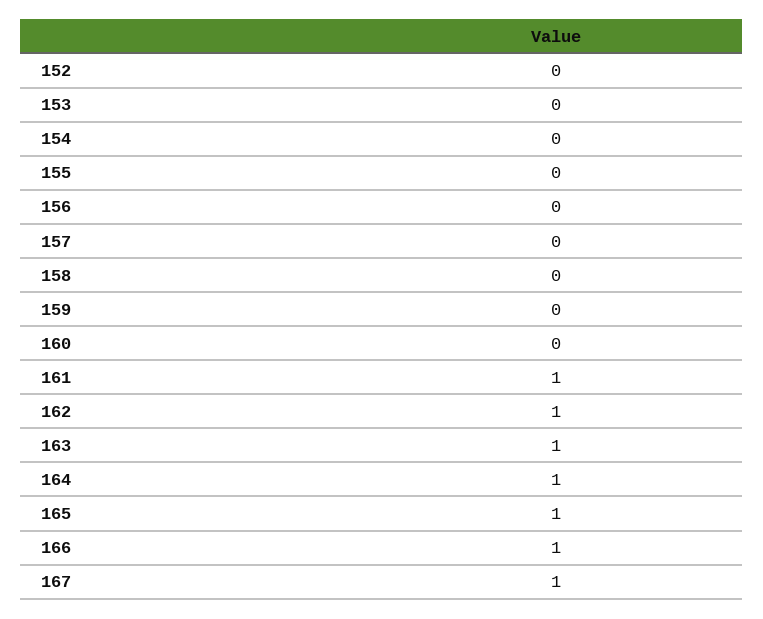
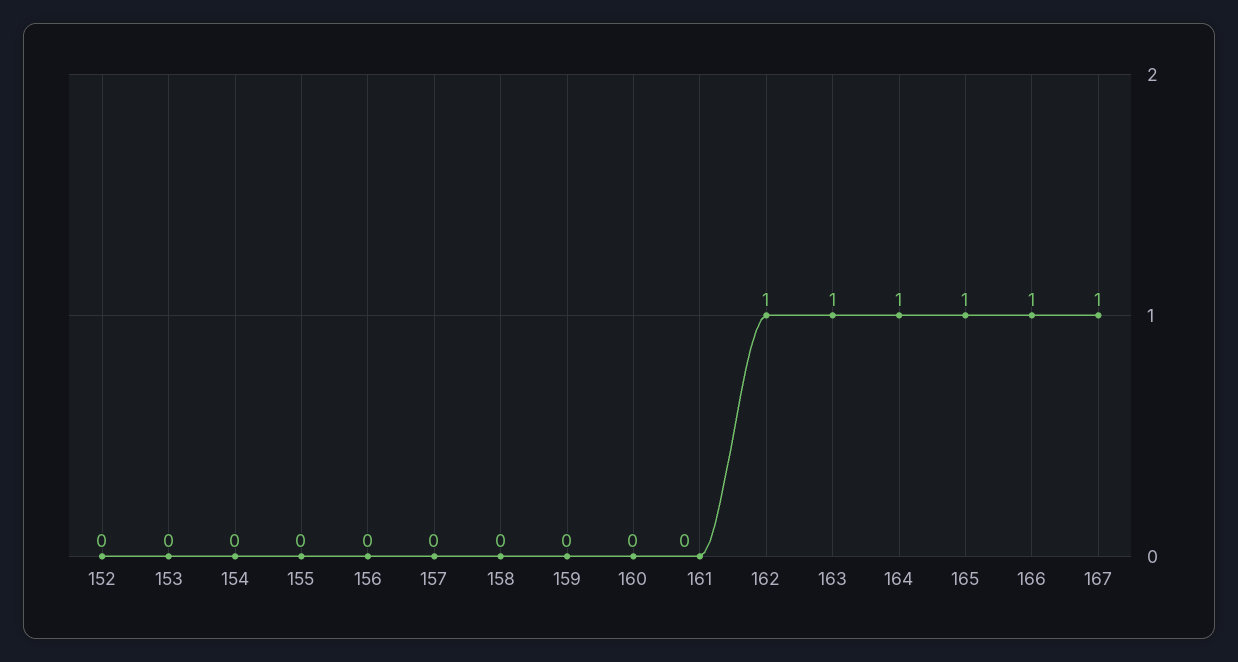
  {
    "152": 0,
    "153": 0,
    "154": 0,
    "155": 0,
    "156": 0,
    "157": 0,
    "158": 0,
    "159": 0,
    "160": 0,
-   "161": 1,
+   "161": 0,
    "162": 1,
    "163": 1,
    "164": 1,
    "165": 1,
    "166": 1,
    "167": 1
  }

